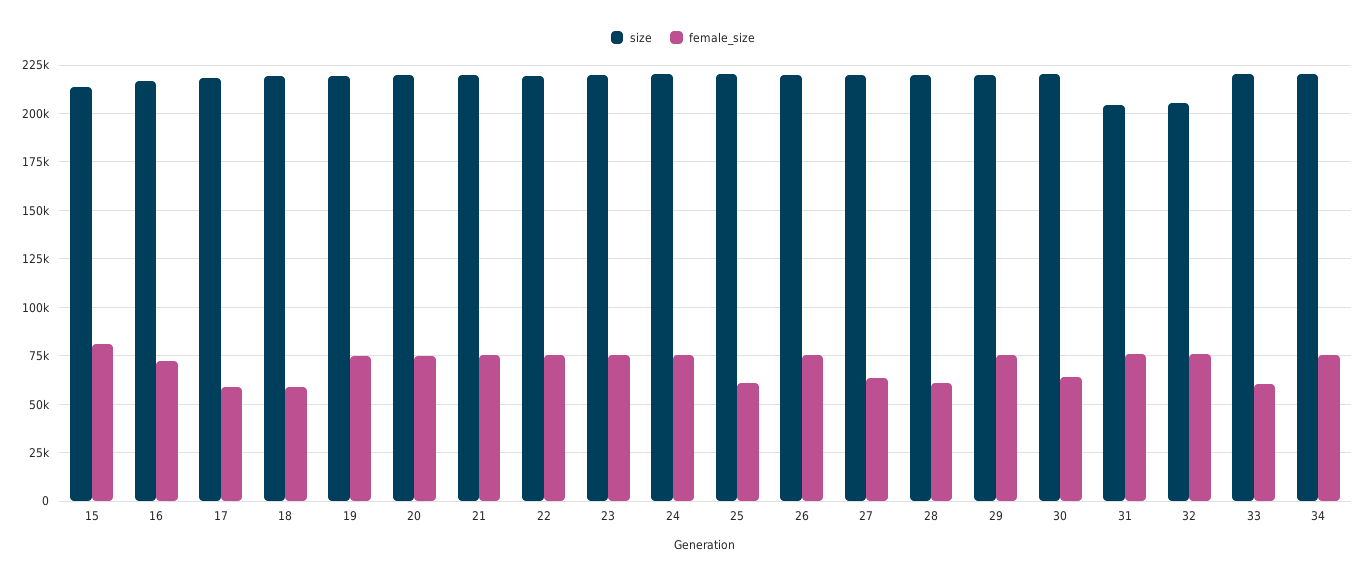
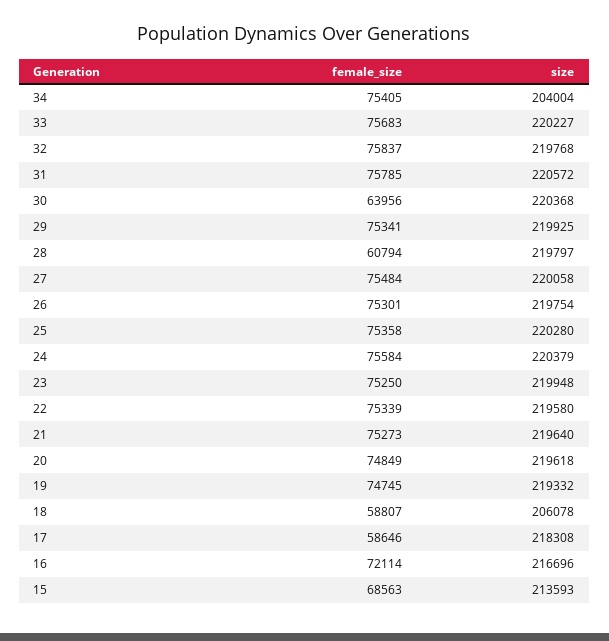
  {
    "size": {
      "15": 213593,
      "16": 216696,
      "17": 218308,
-     "18": 220000,
+     "18": 206078,
      "19": 219332,
      "20": 219618,
      "21": 219640,
      "22": 219580,
      "23": 219948,
      "24": 220379,
      "25": 220280,
      "26": 219754,
      "27": 220058,
      "28": 219797,
      "29": 219925,
      "30": 220368,
-     "31": 205000,
+     "31": 220572,
-     "32": 205000,
+     "32": 219768,
      "33": 220227,
-     "34": 220000
+     "34": 204004
    },
    "female_size": {
-     "15": 80000,
+     "15": 68563,
      "16": 72114,
      "17": 58646,
      "18": 58807,
      "19": 74745,
      "20": 74849,
      "21": 75273,
      "22": 75339,
      "23": 75250,
      "24": 75584,
-     "25": 60000,
+     "25": 75358,
      "26": 75301,
-     "27": 65000,
+     "27": 75484,
      "28": 60794,
      "29": 75341,
      "30": 63956,
      "31": 75785,
      "32": 75837,
-     "33": 60000,
+     "33": 75683,
      "34": 75405
    }
  }

